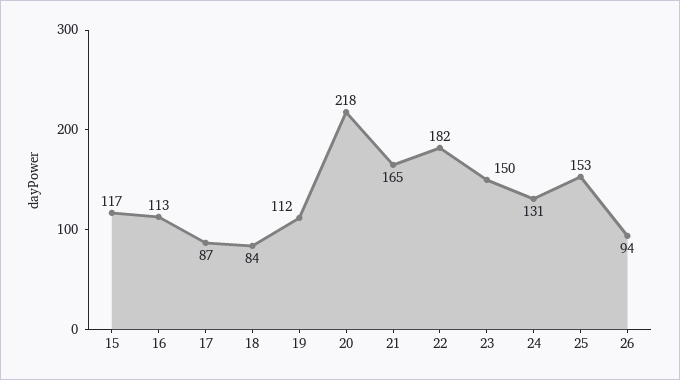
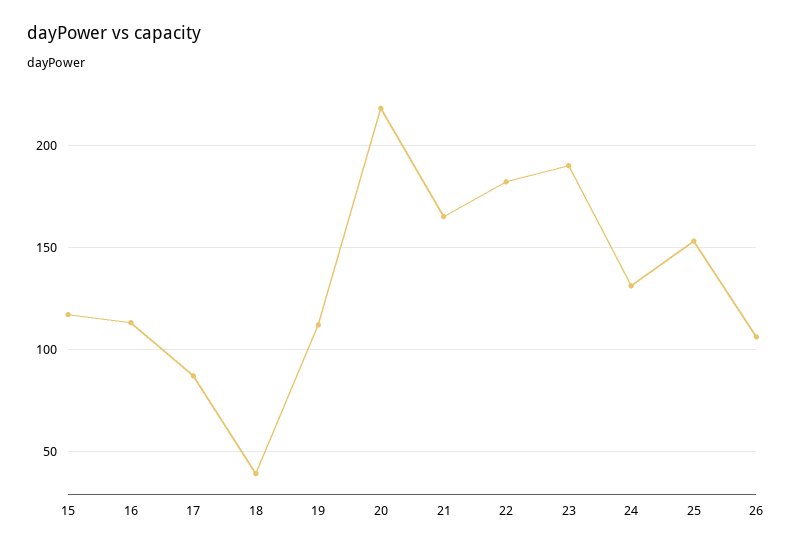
  {
    "15": 117,
    "16": 113,
    "17": 87,
-   "18": 84,
+   "18": 40,
    "19": 112,
    "20": 218,
    "21": 165,
    "22": 182,
-   "23": 150,
+   "23": 190,
    "24": 131,
    "25": 153,
-   "26": 94
+   "26": 105
  }

